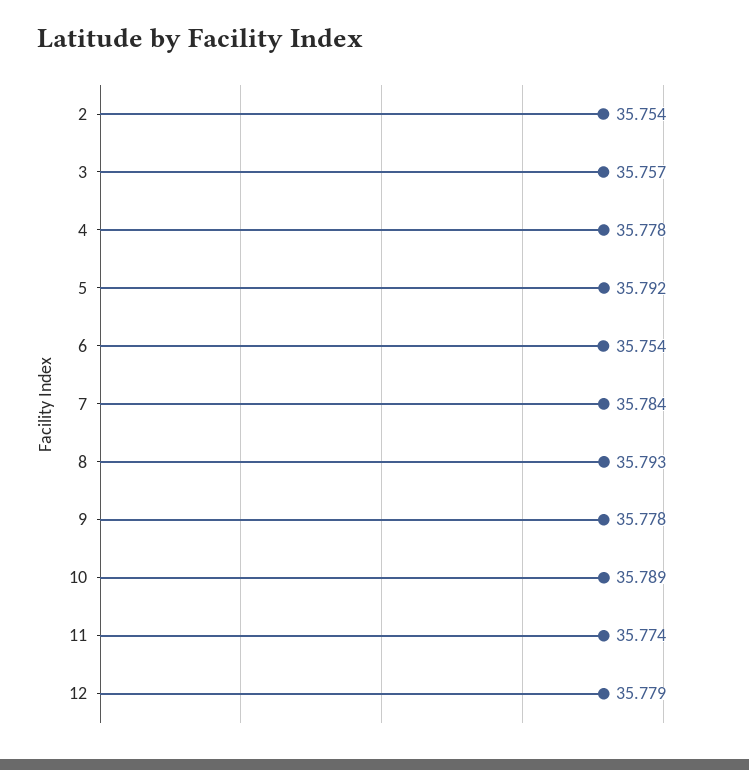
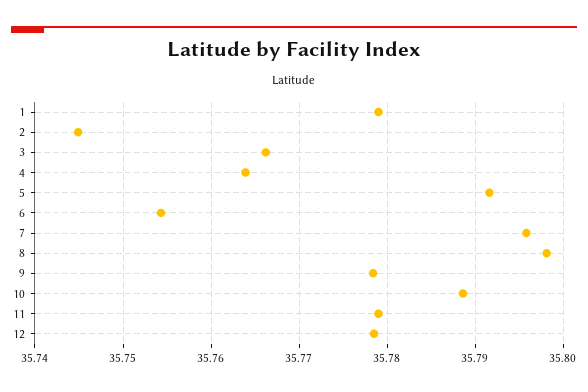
  {
-   "2": 35.754,
+   "2": 35.745,
-   "3": 35.757,
+   "3": 35.766,
-   "4": 35.778,
+   "4": 35.764,
    "5": 35.792,
    "6": 35.754,
-   "7": 35.784,
+   "7": 35.796,
-   "8": 35.793,
+   "8": 35.798,
    "9": 35.778,
    "10": 35.789,
-   "11": 35.774,
+   "11": 35.779,
-   "12": 35.779
+   "12": 35.779,
+   "1": 35.779
  }

